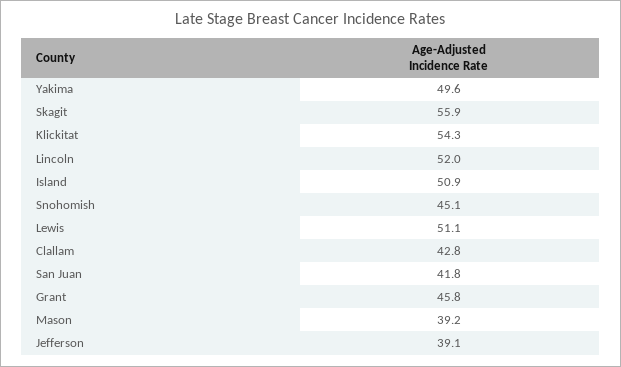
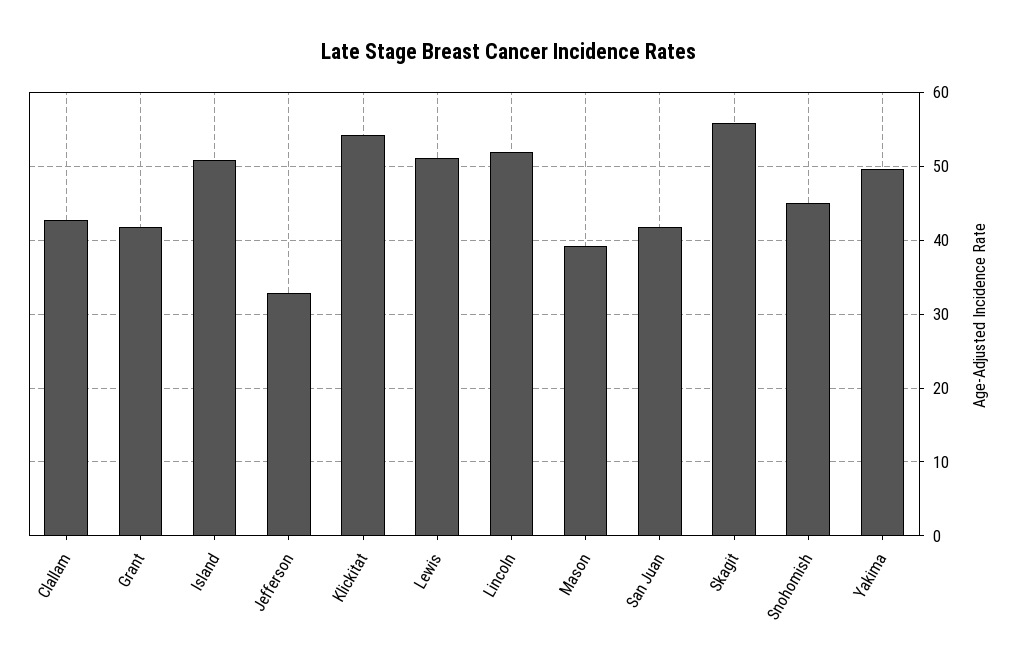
  {
    "Yakima": 49.6,
    "Skagit": 55.9,
    "Klickitat": 54.3,
    "Lincoln": 52,
    "Island": 50.9,
    "Snohomish": 45.1,
    "Lewis": 51.1,
    "Clallam": 42.8,
    "San Juan": 41.8,
-   "Grant": 45.8,
+   "Grant": 42,
    "Mason": 39.2,
-   "Jefferson": 39.1
+   "Jefferson": 33
  }

